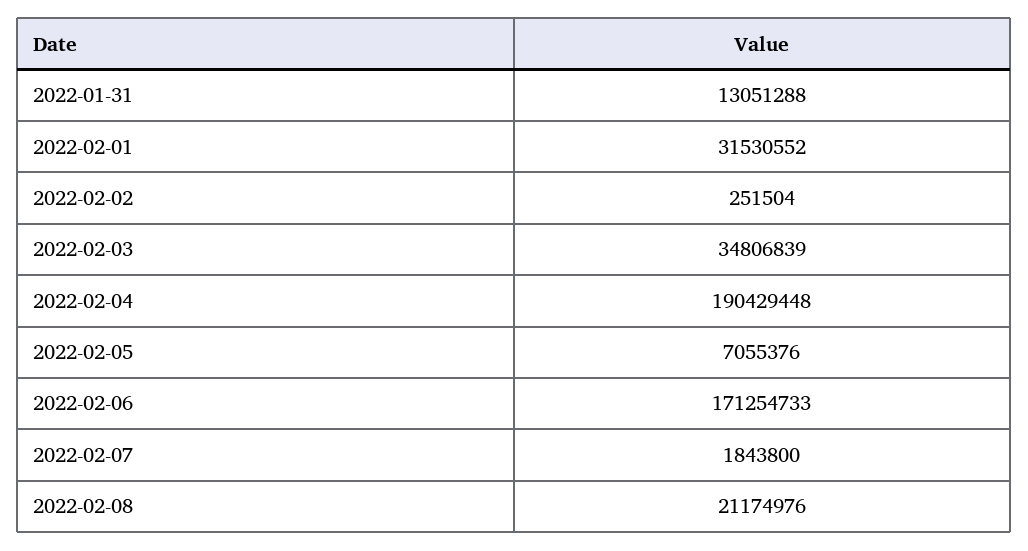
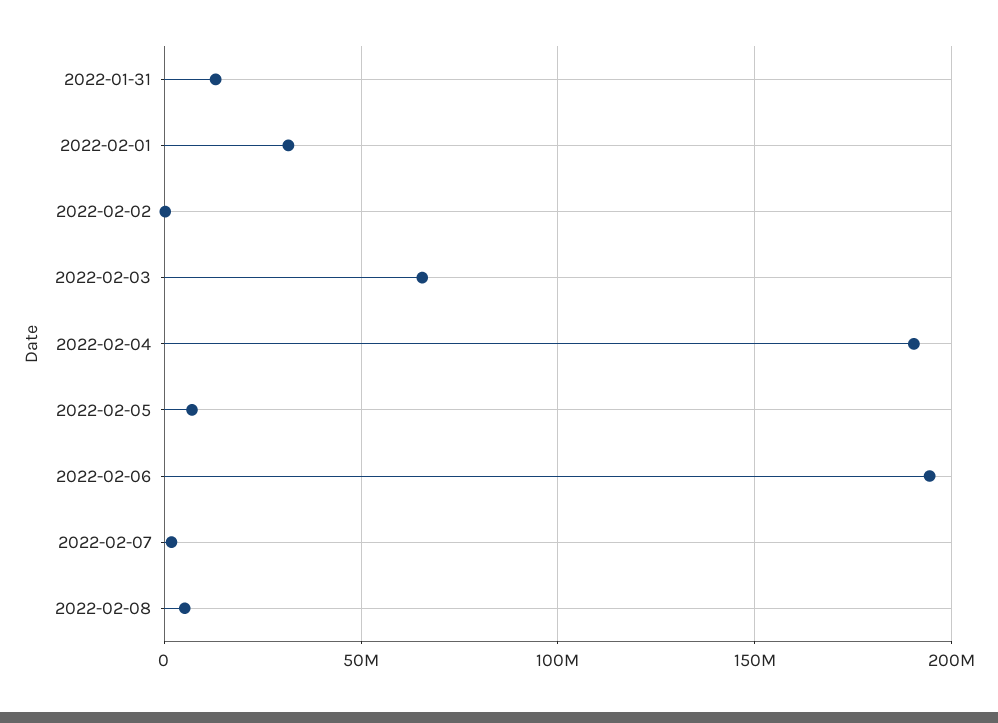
  {
    "2022-01-31": 13051288,
    "2022-02-01": 31530552,
    "2022-02-02": 251504,
-   "2022-02-03": 34806839,
+   "2022-02-03": 65000000,
    "2022-02-04": 190429448,
    "2022-02-05": 7055376,
-   "2022-02-06": 171254733,
+   "2022-02-06": 195000000,
    "2022-02-07": 1843800,
-   "2022-02-08": 21174976
+   "2022-02-08": 5000000
  }

